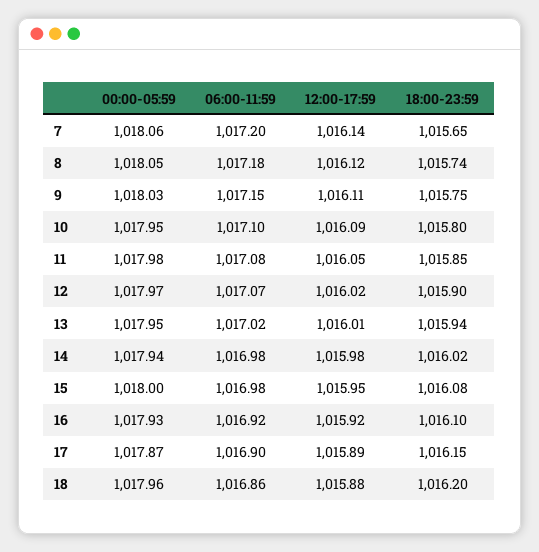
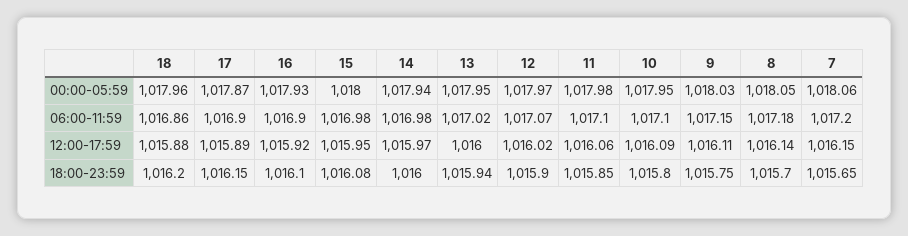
  {
    "00:00-05:59": {
      "7": 1018.06,
      "8": 1018.05,
      "9": 1018.03,
      "10": 1017.95,
      "11": 1017.98,
      "12": 1017.97,
      "13": 1017.95,
      "14": 1017.94,
      "15": 1018,
      "16": 1017.93,
      "17": 1017.87,
      "18": 1017.96
    },
    "06:00-11:59": {
      "7": 1017.2,
      "8": 1017.18,
      "9": 1017.15,
      "10": 1017.1,
-     "11": 1017.08,
+     "11": 1017.1,
      "12": 1017.07,
      "13": 1017.02,
      "14": 1016.98,
      "15": 1016.98,
-     "16": 1016.92,
+     "16": 1016.9,
      "17": 1016.9,
      "18": 1016.86
    },
    "12:00-17:59": {
-     "7": 1016.14,
+     "7": 1016.15,
-     "8": 1016.12,
+     "8": 1016.14,
      "9": 1016.11,
      "10": 1016.09,
-     "11": 1016.05,
+     "11": 1016.06,
      "12": 1016.02,
-     "13": 1016.01,
+     "13": 1016,
-     "14": 1015.98,
+     "14": 1015.97,
      "15": 1015.95,
      "16": 1015.92,
      "17": 1015.89,
      "18": 1015.88
    },
    "18:00-23:59": {
      "7": 1015.65,
-     "8": 1015.74,
+     "8": 1015.7,
      "9": 1015.75,
      "10": 1015.8,
      "11": 1015.85,
      "12": 1015.9,
      "13": 1015.94,
-     "14": 1016.02,
+     "14": 1016,
      "15": 1016.08,
      "16": 1016.1,
      "17": 1016.15,
      "18": 1016.2
    }
  }

